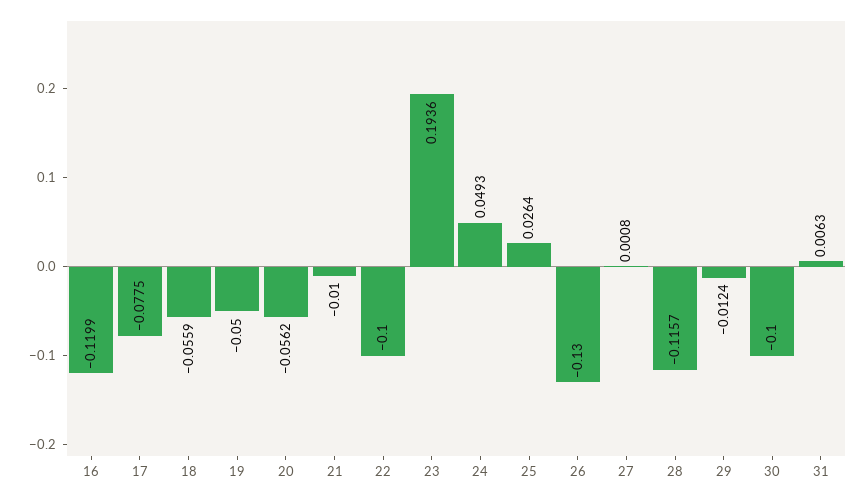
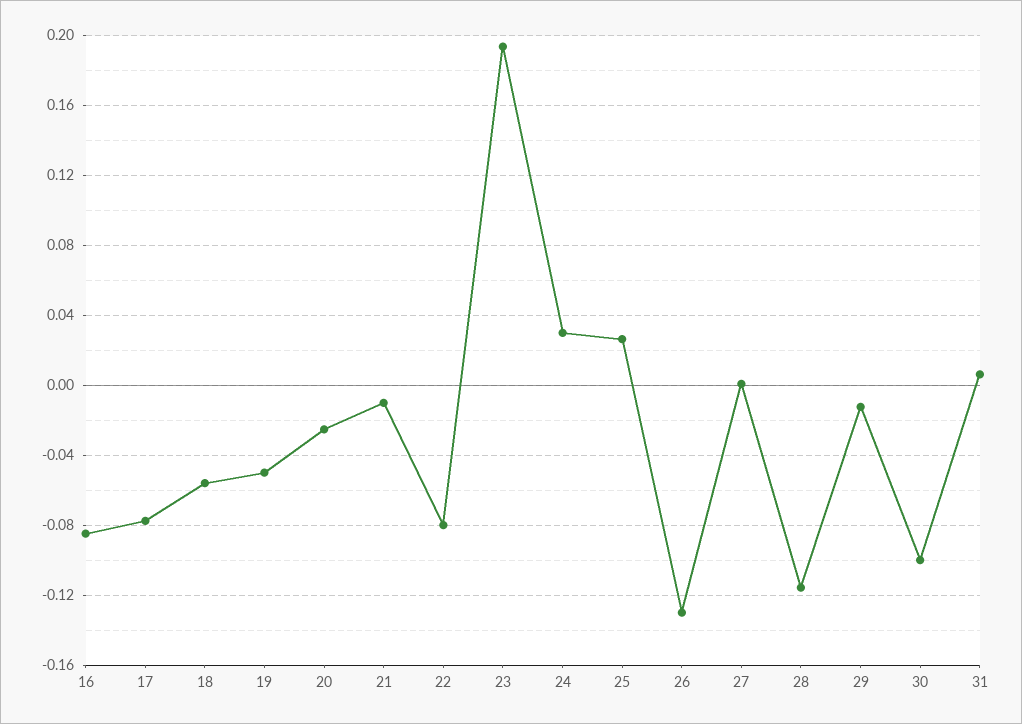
  {
-   "16": -0.1199,
+   "16": -0.085,
    "17": -0.0775,
    "18": -0.0559,
    "19": -0.05,
-   "20": -0.0562,
+   "20": -0.025,
    "21": -0.01,
-   "22": -0.1,
+   "22": -0.08,
    "23": 0.1936,
-   "24": 0.0493,
+   "24": 0.03,
    "25": 0.0264,
    "26": -0.13,
    "27": 0.0008,
    "28": -0.1157,
    "29": -0.0124,
    "30": -0.1,
    "31": 0.0063
  }

